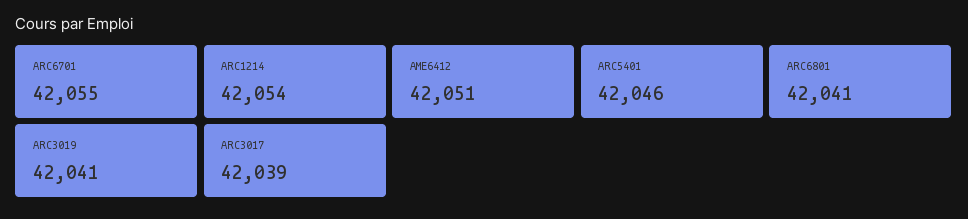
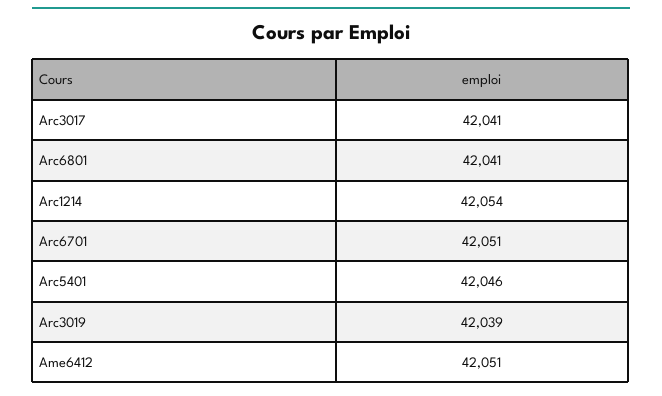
  {
-   "ARC6701": 42055,
+   "ARC6701": 42051,
    "ARC1214": 42054,
    "AME6412": 42051,
    "ARC5401": 42046,
    "ARC6801": 42041,
-   "ARC3019": 42041,
+   "ARC3019": 42039,
-   "ARC3017": 42039
+   "ARC3017": 42041
  }

